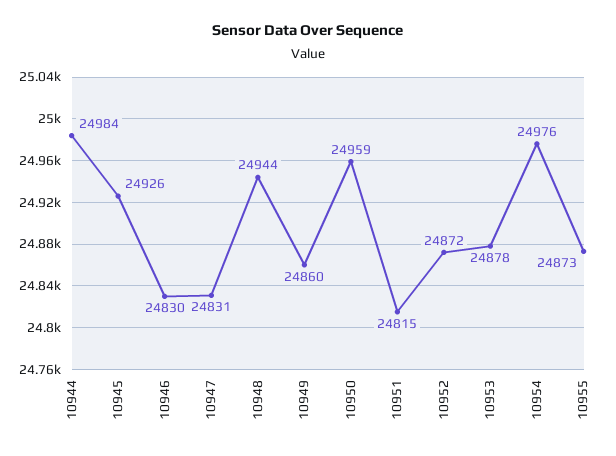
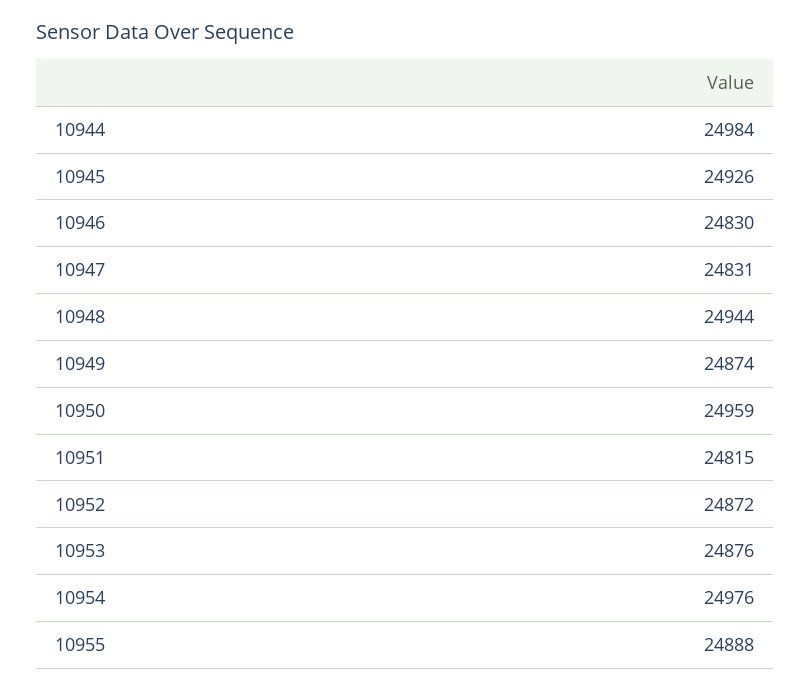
  {
    "10944": 24984,
    "10945": 24926,
    "10946": 24830,
    "10947": 24831,
    "10948": 24944,
-   "10949": 24860,
+   "10949": 24874,
    "10950": 24959,
    "10951": 24815,
    "10952": 24872,
-   "10953": 24878,
+   "10953": 24876,
    "10954": 24976,
-   "10955": 24873
+   "10955": 24888
  }

